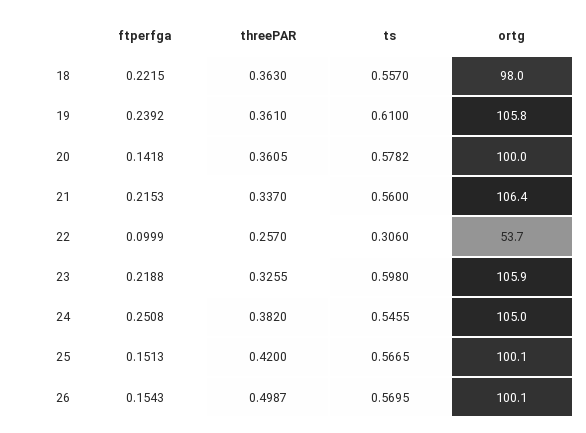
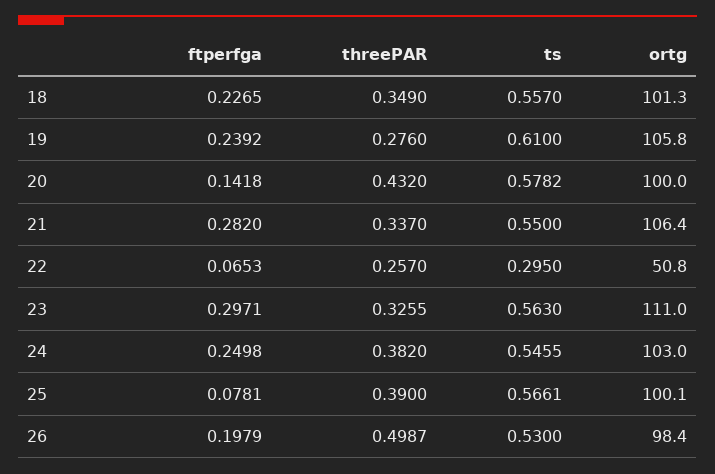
  {
    "ftperfga": {
-     "18": 0.2215,
+     "18": 0.2265,
      "19": 0.2392,
      "20": 0.1418,
-     "21": 0.2153,
+     "21": 0.282,
-     "22": 0.0999,
+     "22": 0.0653,
-     "23": 0.2188,
+     "23": 0.2971,
-     "24": 0.2508,
+     "24": 0.2498,
-     "25": 0.1513,
+     "25": 0.0781,
-     "26": 0.1543
+     "26": 0.1979
    },
    "threePAR": {
-     "18": 0.363,
+     "18": 0.349,
-     "19": 0.361,
+     "19": 0.276,
-     "20": 0.3605,
+     "20": 0.432,
      "21": 0.337,
      "22": 0.257,
      "23": 0.3255,
      "24": 0.382,
-     "25": 0.42,
+     "25": 0.39,
      "26": 0.4987
    },
    "ts": {
      "18": 0.557,
      "19": 0.61,
      "20": 0.5782,
-     "21": 0.56,
+     "21": 0.55,
-     "22": 0.306,
+     "22": 0.295,
-     "23": 0.598,
+     "23": 0.563,
      "24": 0.5455,
-     "25": 0.5665,
+     "25": 0.5661,
-     "26": 0.5695
+     "26": 0.53
    },
    "ortg": {
-     "18": 98,
+     "18": 101.3,
      "19": 105.8,
      "20": 100,
      "21": 106.4,
-     "22": 53.7,
+     "22": 50.8,
-     "23": 105.9,
+     "23": 111,
-     "24": 105,
+     "24": 103,
      "25": 100.1,
-     "26": 100.1
+     "26": 98.4
    }
  }

